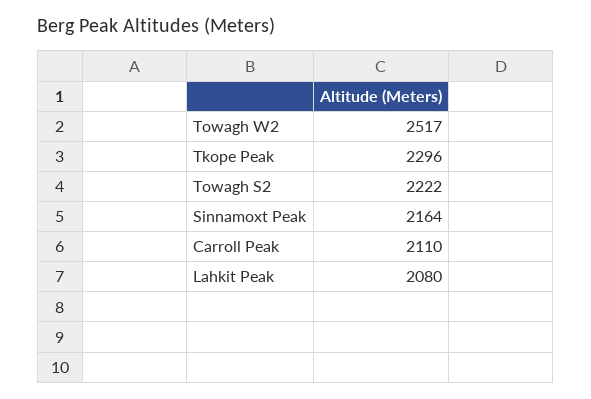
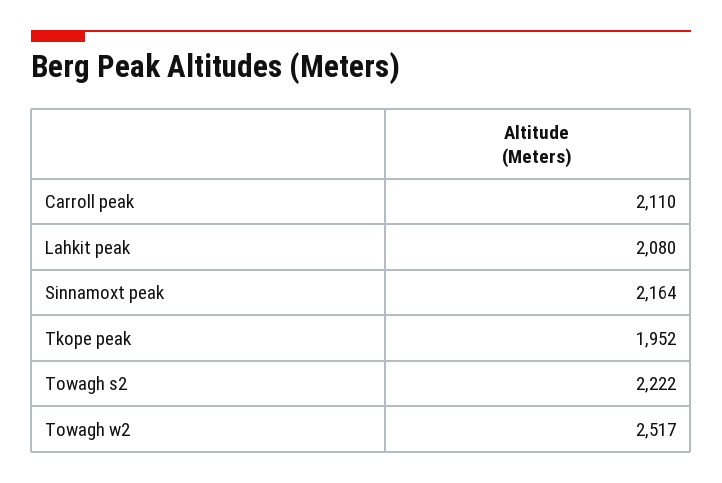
  {
    "Towagh W2": 2517,
-   "Tkope Peak": 2296,
+   "Tkope Peak": 1952,
    "Towagh S2": 2222,
    "Sinnamoxt Peak": 2164,
    "Carroll Peak": 2110,
    "Lahkit Peak": 2080
  }

